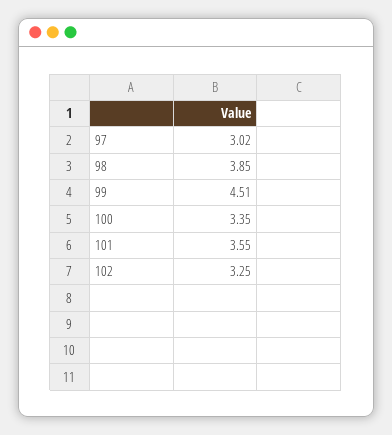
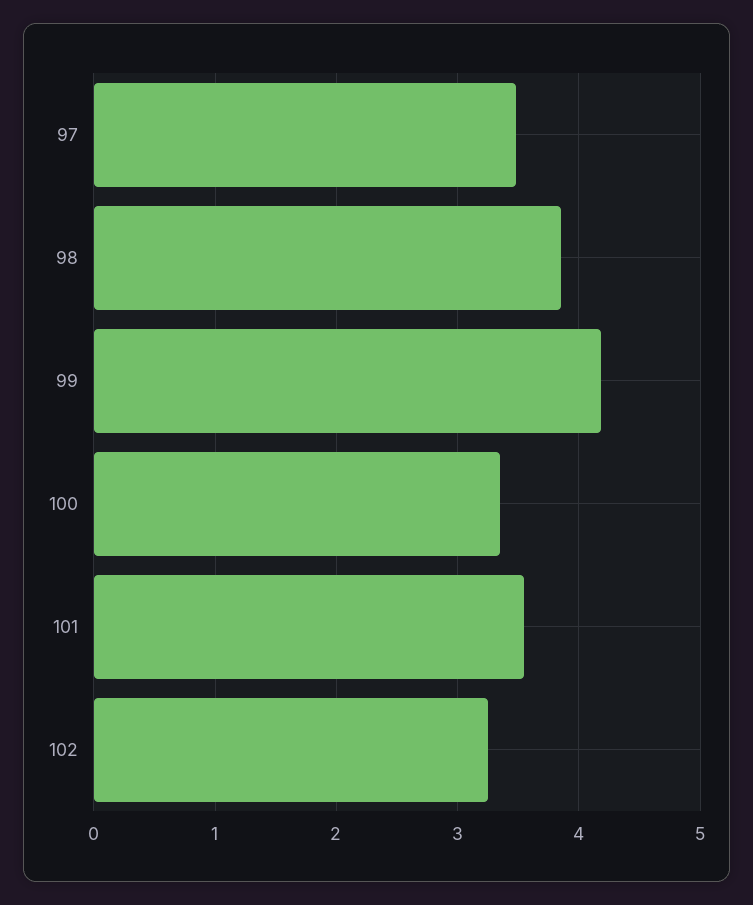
  {
-   "97": 3.02,
+   "97": 3.5,
    "98": 3.85,
-   "99": 4.51,
+   "99": 4.2,
    "100": 3.35,
    "101": 3.55,
    "102": 3.25
  }

